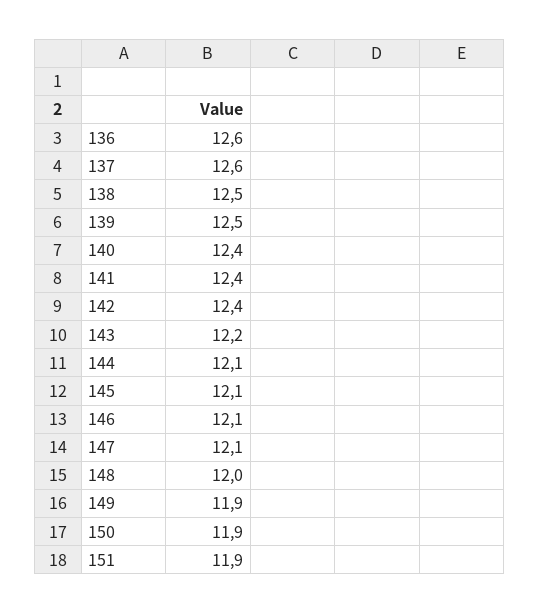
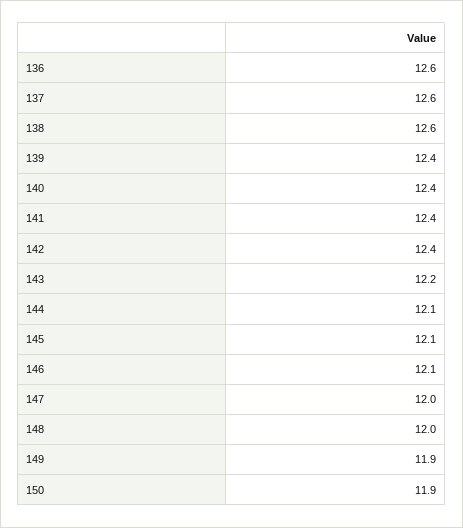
  {
    "136": 12.6,
    "137": 12.6,
-   "138": 12.5,
+   "138": 12.6,
-   "139": 12.5,
+   "139": 12.4,
    "140": 12.4,
    "141": 12.4,
    "142": 12.4,
    "143": 12.2,
    "144": 12.1,
    "145": 12.1,
    "146": 12.1,
-   "147": 12.1,
+   "147": 12,
    "148": 12,
    "149": 11.9,
-   "150": 11.9,
+   "150": 11.9
-   "151": 11.9
  }

